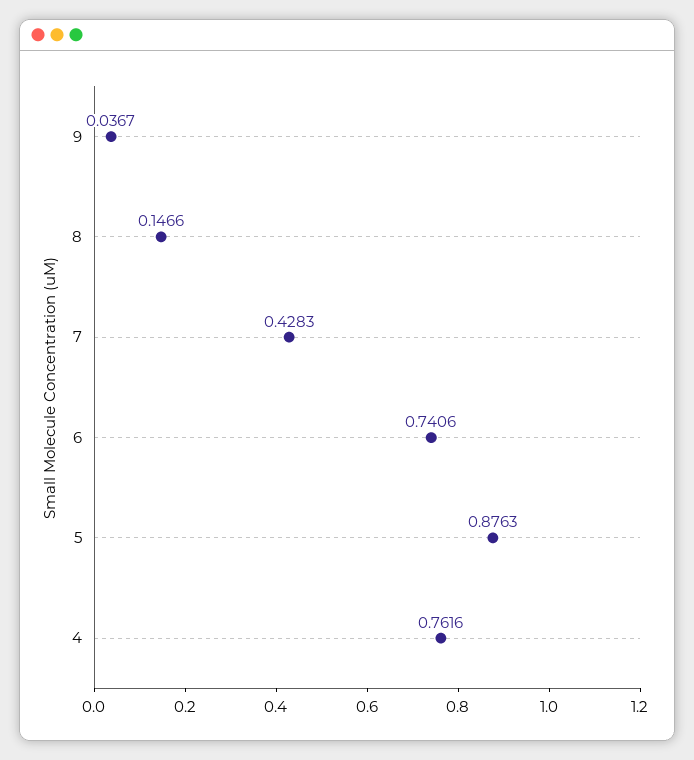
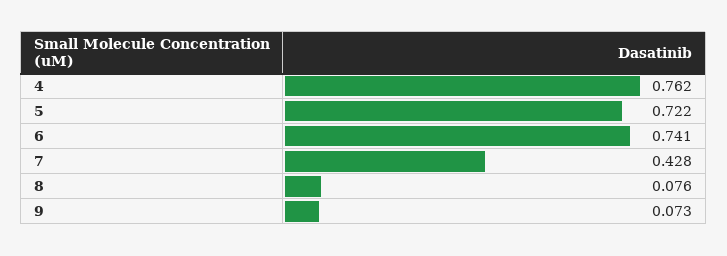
  {
-   "9": 0.0367,
+   "9": 0.073,
-   "8": 0.1466,
+   "8": 0.076,
    "7": 0.4283,
    "6": 0.7406,
-   "5": 0.8763,
+   "5": 0.722,
    "4": 0.7616
  }

